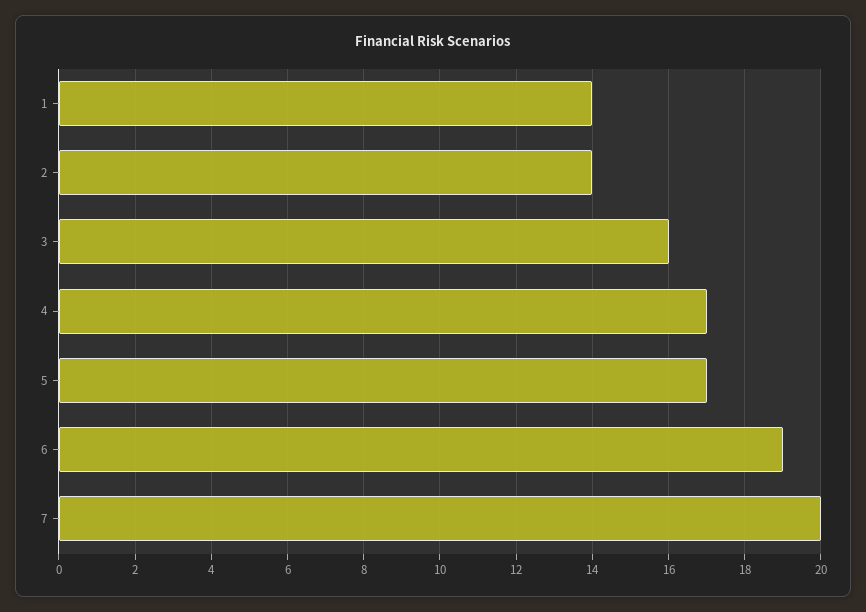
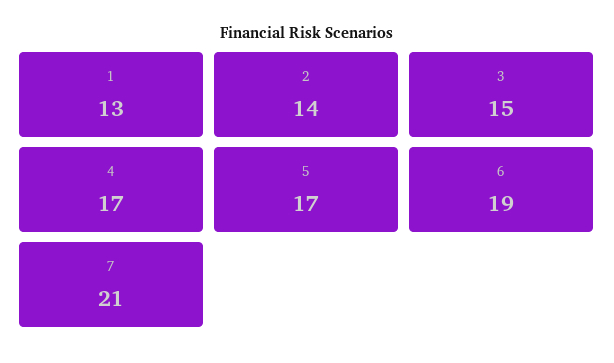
  {
-   "1": 14,
+   "1": 13,
    "2": 14,
-   "3": 16,
+   "3": 15,
    "4": 17,
    "5": 17,
    "6": 19,
-   "7": 20
+   "7": 21
  }

